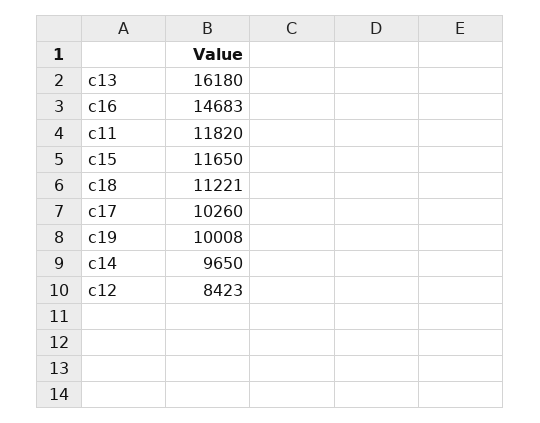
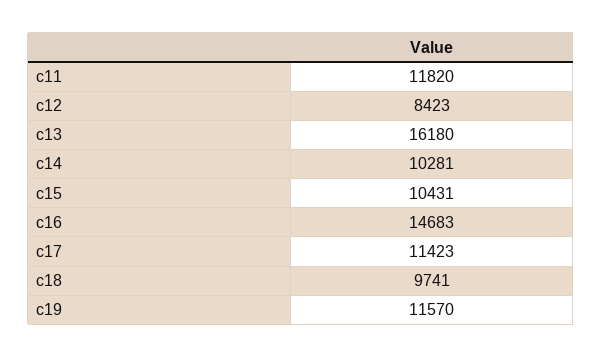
  {
    "c13": 16180,
    "c16": 14683,
    "c11": 11820,
-   "c15": 11650,
+   "c15": 10431,
-   "c18": 11221,
+   "c18": 9741,
-   "c17": 10260,
+   "c17": 11423,
-   "c19": 10008,
+   "c19": 11570,
-   "c14": 9650,
+   "c14": 10281,
    "c12": 8423
  }

